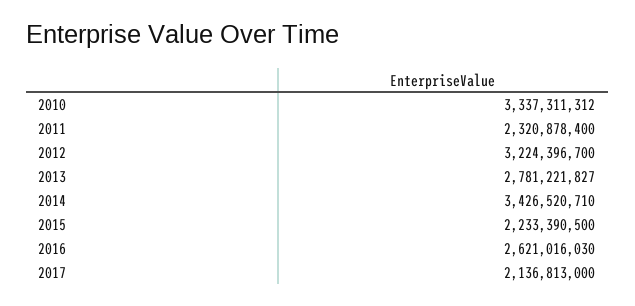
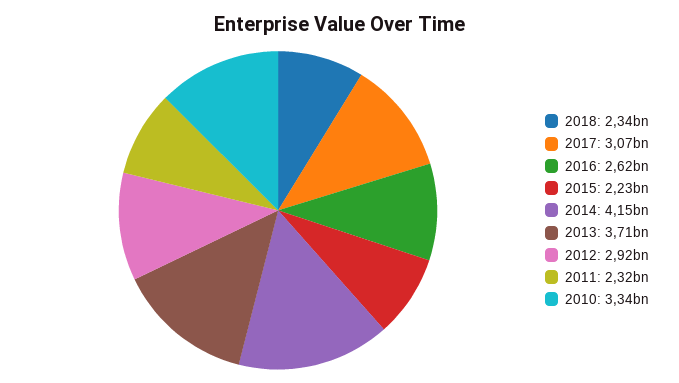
  {
    "2010": 3337311312,
    "2011": 2320878400,
-   "2012": 3224396700,
+   "2012": 2920000000,
-   "2013": 2781221827,
+   "2013": 3710000000,
-   "2014": 3426520710,
+   "2014": 4150000000,
    "2015": 2233390500,
    "2016": 2621016030,
-   "2017": 2136813000
+   "2017": 3070000000,
+   "2018": 2340000000
  }

